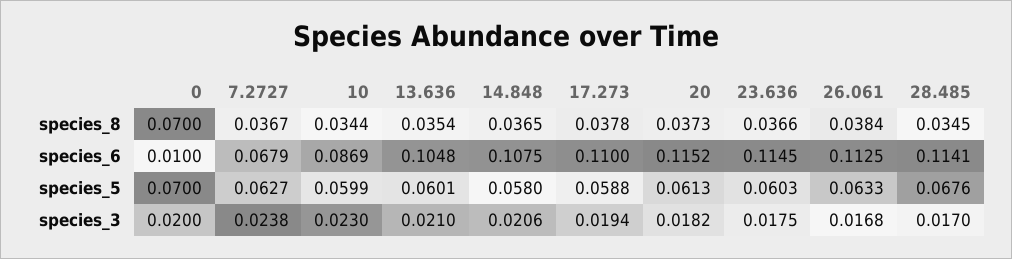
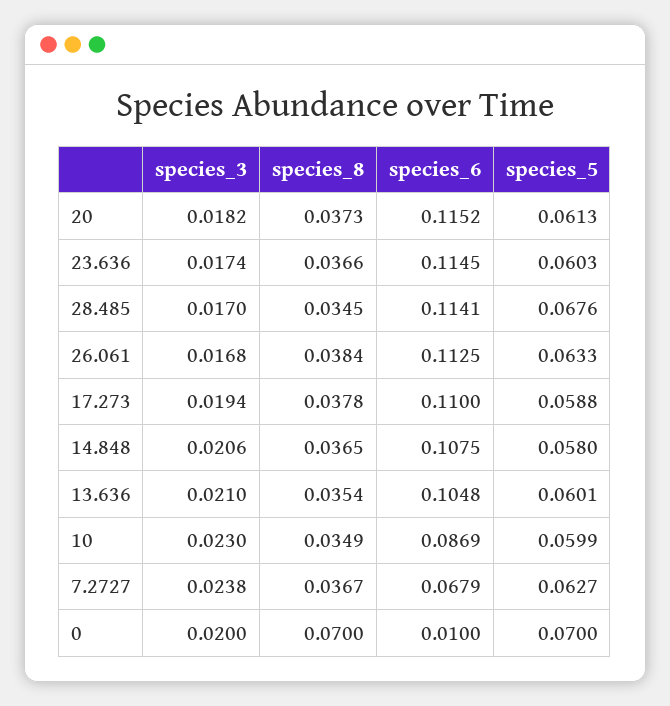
  {
    "0": {
      "species_8": 0.07,
      "species_6": 0.01,
      "species_5": 0.07,
      "species_3": 0.02
    },
    "7.2727": {
      "species_8": 0.0367,
      "species_6": 0.0679,
      "species_5": 0.0627,
      "species_3": 0.0238
    },
    "10": {
-     "species_8": 0.0344,
+     "species_8": 0.0349,
      "species_6": 0.0869,
      "species_5": 0.0599,
      "species_3": 0.023
    },
    "13.636": {
      "species_8": 0.0354,
      "species_6": 0.1048,
      "species_5": 0.0601,
      "species_3": 0.021
    },
    "14.848": {
      "species_8": 0.0365,
      "species_6": 0.1075,
      "species_5": 0.058,
      "species_3": 0.0206
    },
    "17.273": {
      "species_8": 0.0378,
      "species_6": 0.11,
      "species_5": 0.0588,
      "species_3": 0.0194
    },
    "20": {
      "species_8": 0.0373,
      "species_6": 0.1152,
      "species_5": 0.0613,
      "species_3": 0.0182
    },
    "23.636": {
      "species_8": 0.0366,
      "species_6": 0.1145,
      "species_5": 0.0603,
-     "species_3": 0.0175
+     "species_3": 0.0174
    },
    "26.061": {
      "species_8": 0.0384,
      "species_6": 0.1125,
      "species_5": 0.0633,
      "species_3": 0.0168
    },
    "28.485": {
      "species_8": 0.0345,
      "species_6": 0.1141,
      "species_5": 0.0676,
      "species_3": 0.017
    }
  }

